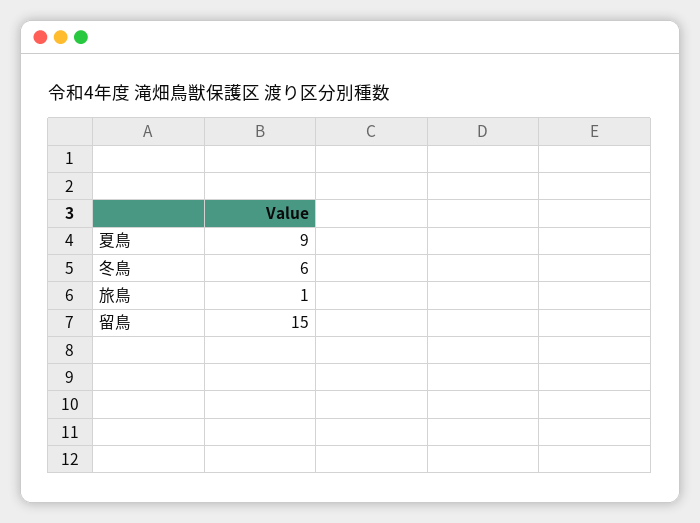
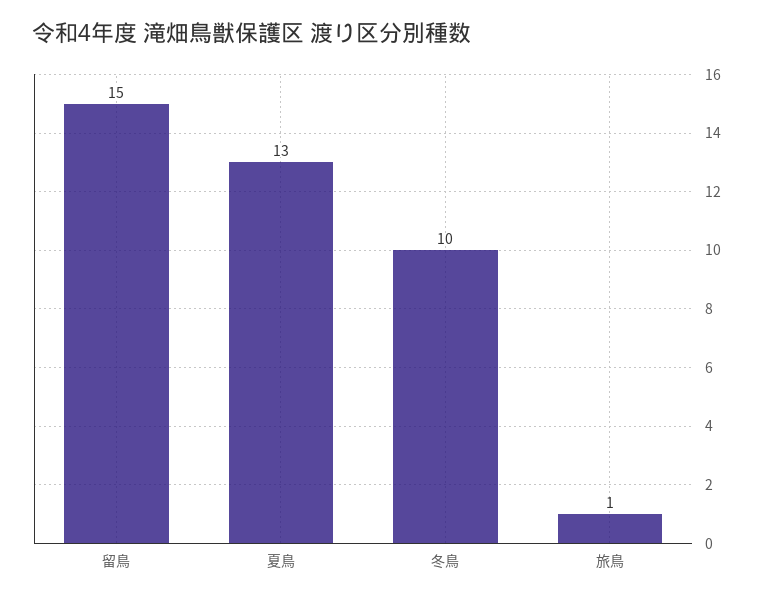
  {
-   "夏鳥": 9,
+   "夏鳥": 13,
-   "冬鳥": 6,
+   "冬鳥": 10,
    "旅鳥": 1,
    "留鳥": 15
  }

